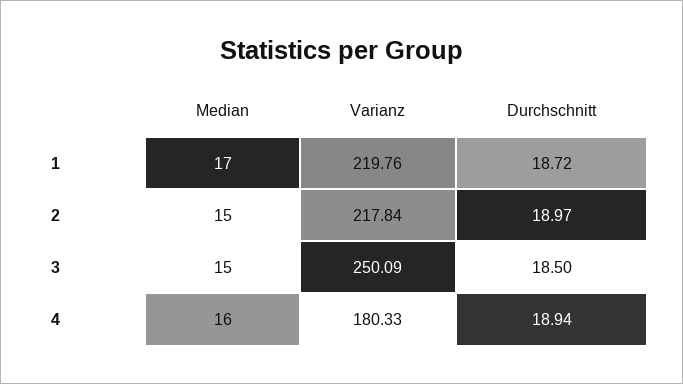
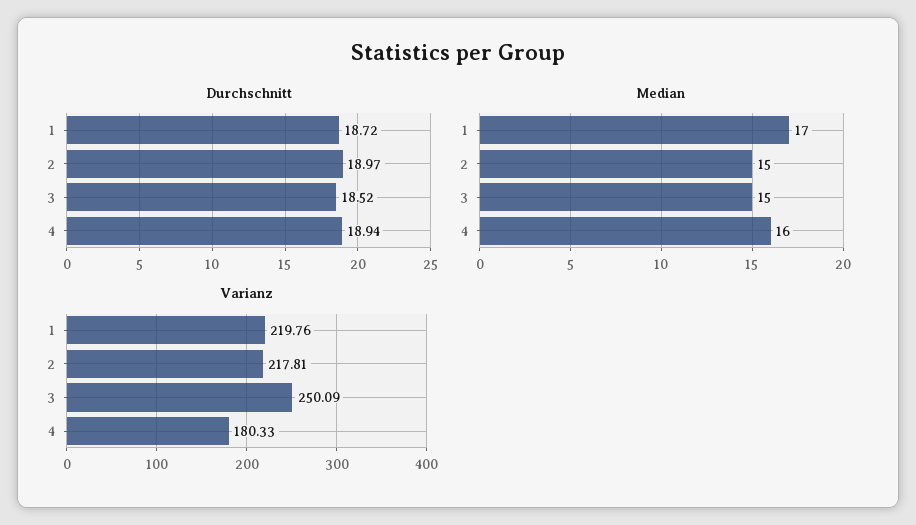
  {
    "Median": {
      "1": 17,
      "2": 15,
      "3": 15,
      "4": 16
    },
    "Varianz": {
      "1": 219.76,
-     "2": 217.84,
+     "2": 217.81,
      "3": 250.09,
      "4": 180.33
    },
    "Durchschnitt": {
      "1": 18.72,
      "2": 18.97,
-     "3": 18.5,
+     "3": 18.52,
      "4": 18.94
    }
  }

